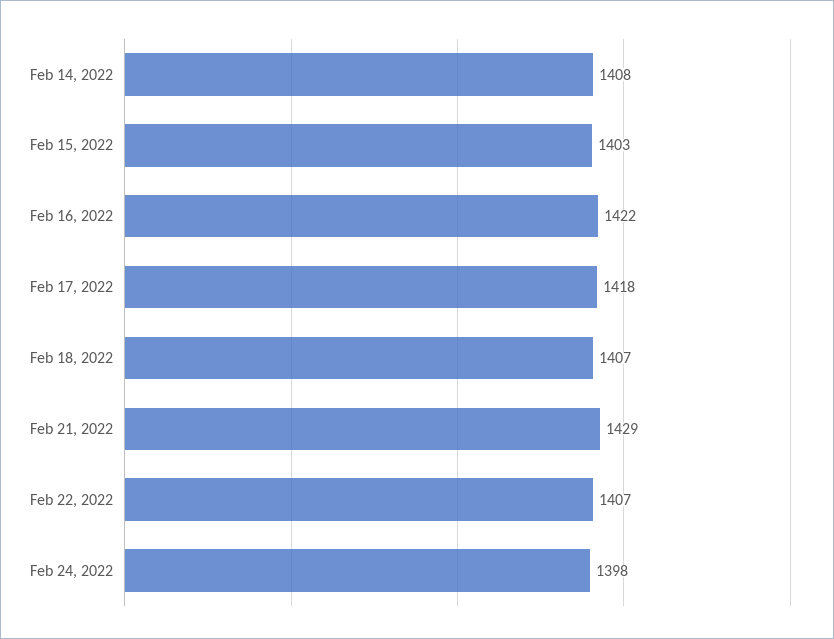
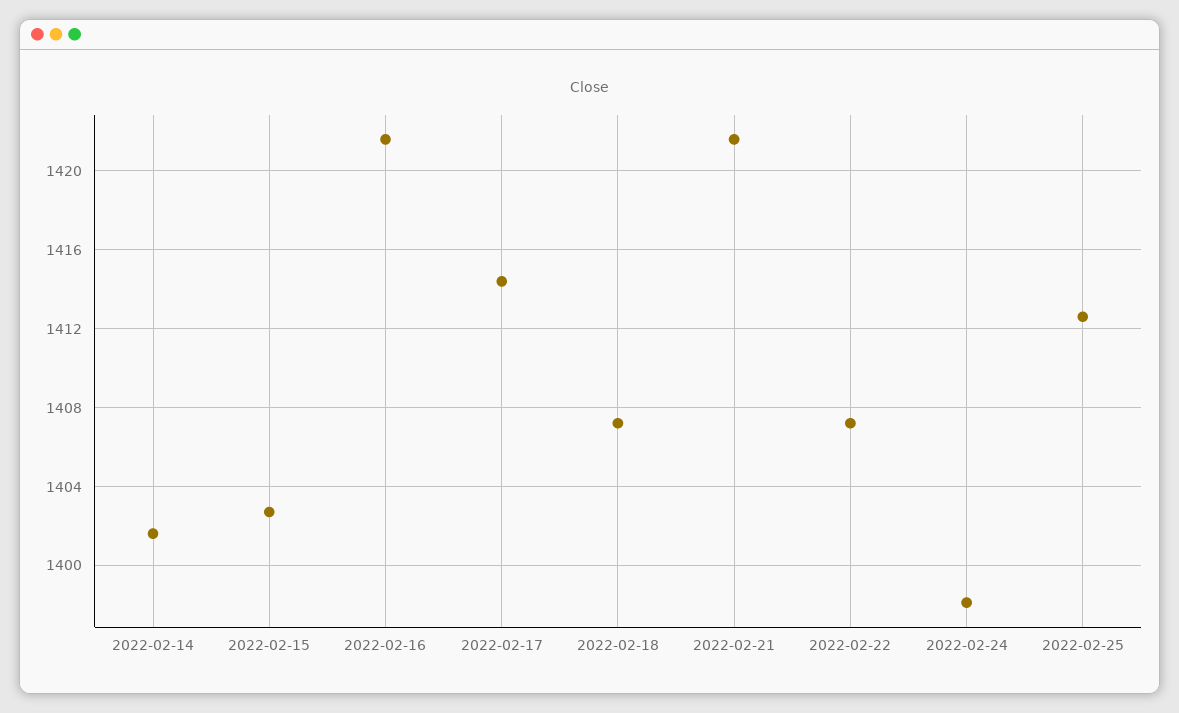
  {
-   "Feb 14, 2022": 1408,
+   "Feb 14, 2022": 1401.5,
    "Feb 15, 2022": 1403,
    "Feb 16, 2022": 1422,
-   "Feb 17, 2022": 1418,
+   "Feb 17, 2022": 1414.5,
    "Feb 18, 2022": 1407,
-   "Feb 21, 2022": 1429,
+   "Feb 21, 2022": 1421.5,
    "Feb 22, 2022": 1407,
-   "Feb 24, 2022": 1398
+   "Feb 24, 2022": 1398,
+   "2022-02-25": 1412.5
  }

